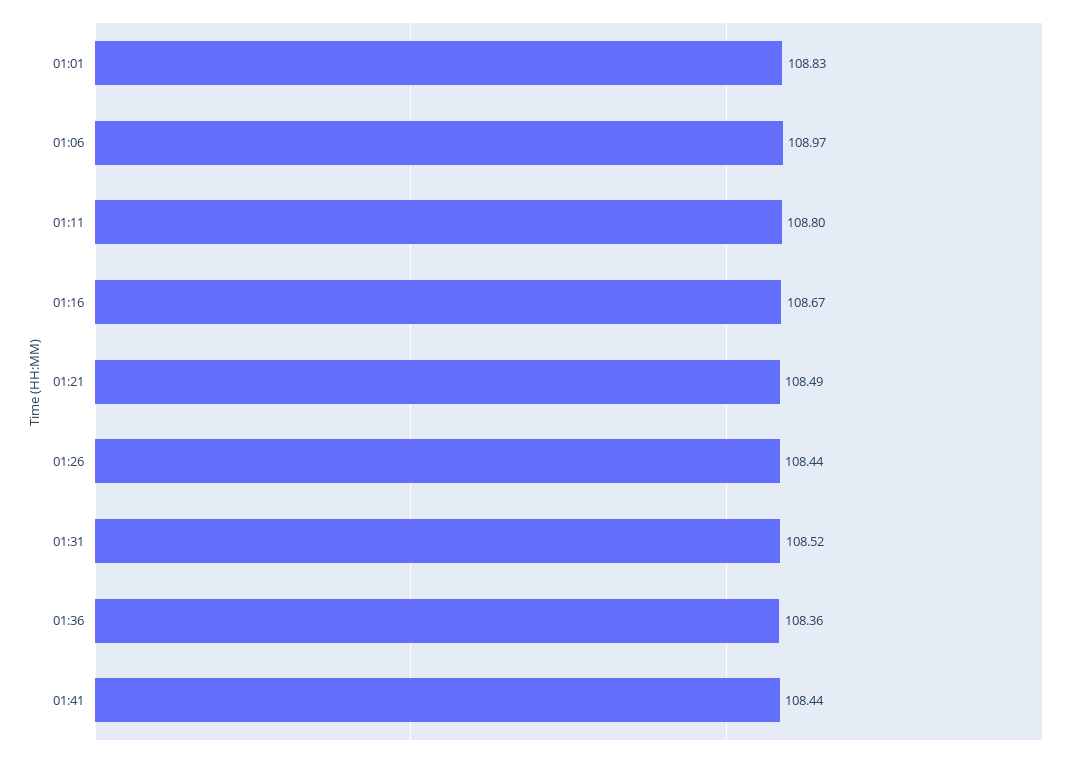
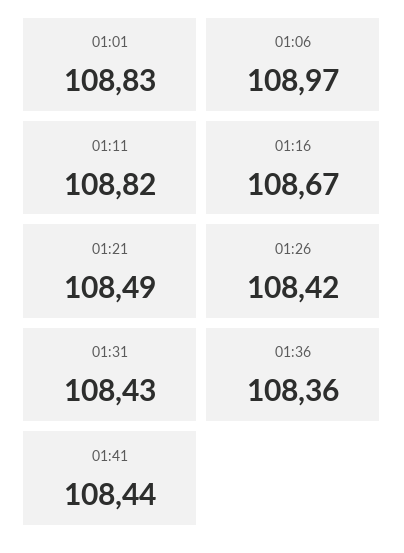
  {
    "01:01": 108.83,
    "01:06": 108.97,
-   "01:11": 108.8,
+   "01:11": 108.82,
    "01:16": 108.67,
    "01:21": 108.49,
-   "01:26": 108.44,
+   "01:26": 108.42,
-   "01:31": 108.52,
+   "01:31": 108.43,
    "01:36": 108.36,
    "01:41": 108.44
  }

